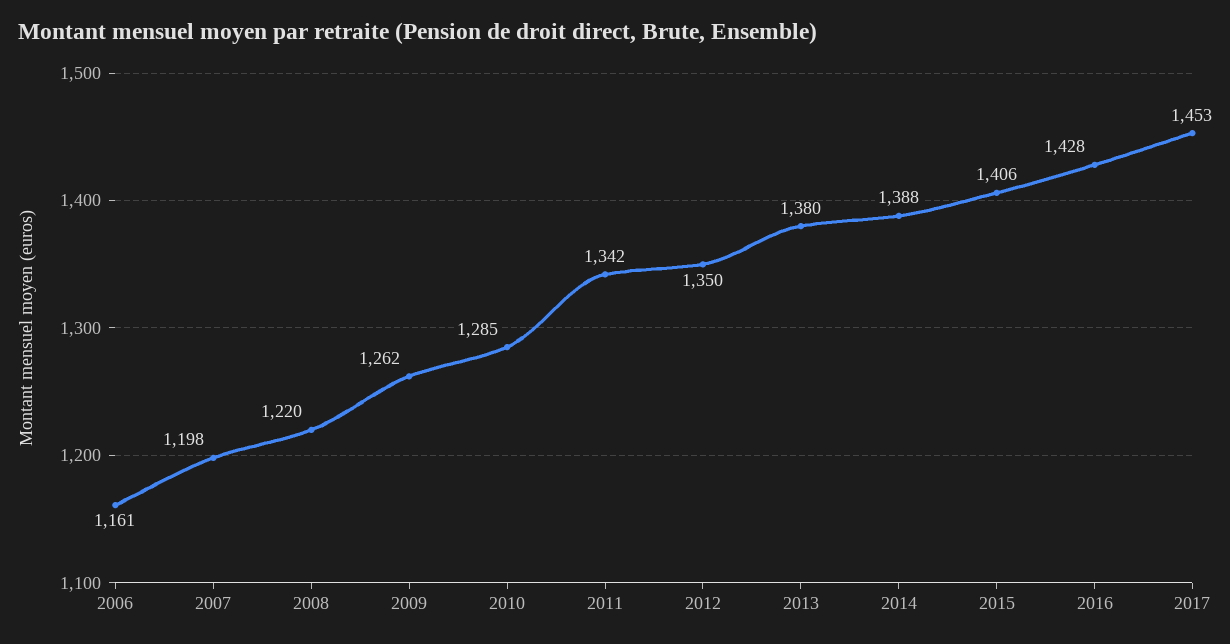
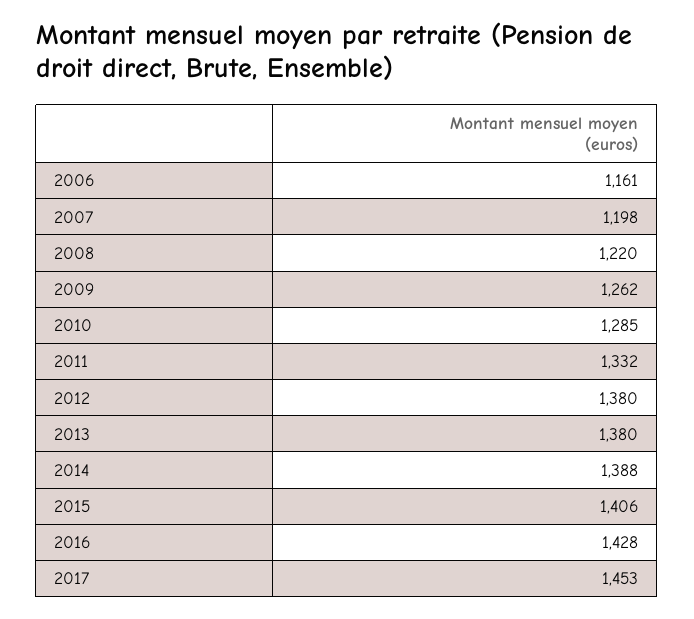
  {
    "2006": 1161,
    "2007": 1198,
    "2008": 1220,
    "2009": 1262,
    "2010": 1285,
-   "2011": 1342,
+   "2011": 1332,
-   "2012": 1350,
+   "2012": 1380,
    "2013": 1380,
    "2014": 1388,
    "2015": 1406,
    "2016": 1428,
    "2017": 1453
  }

